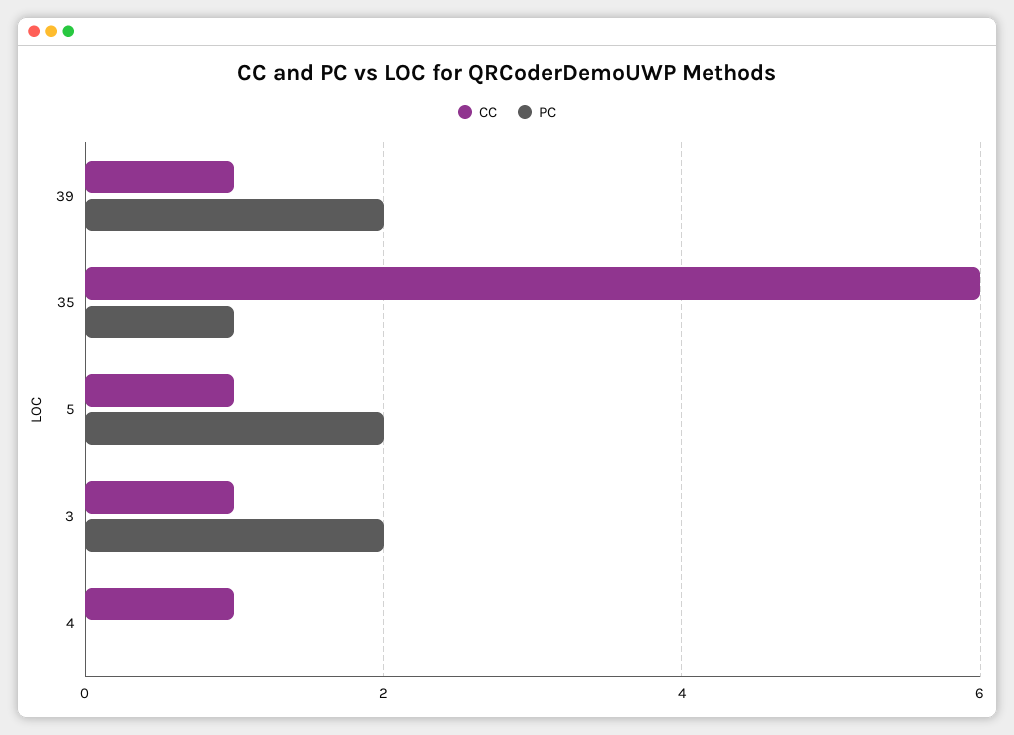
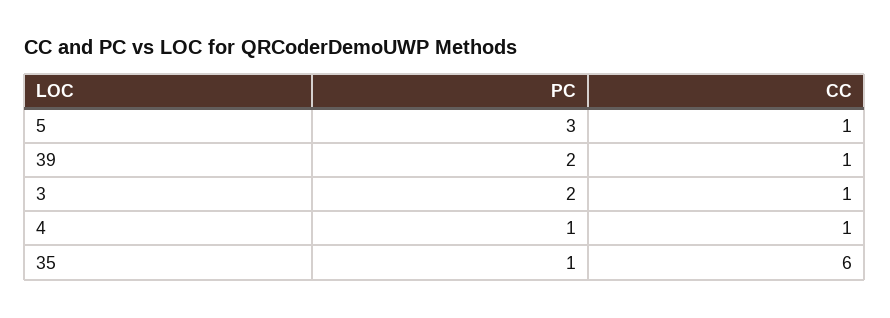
  {
    "CC": {
      "39": 1,
      "35": 6,
      "5": 1,
      "3": 1,
      "4": 1
    },
    "PC": {
      "39": 2,
      "35": 1,
-     "5": 2,
+     "5": 3,
      "3": 2,
-     "4": 0
+     "4": 1
    }
  }

